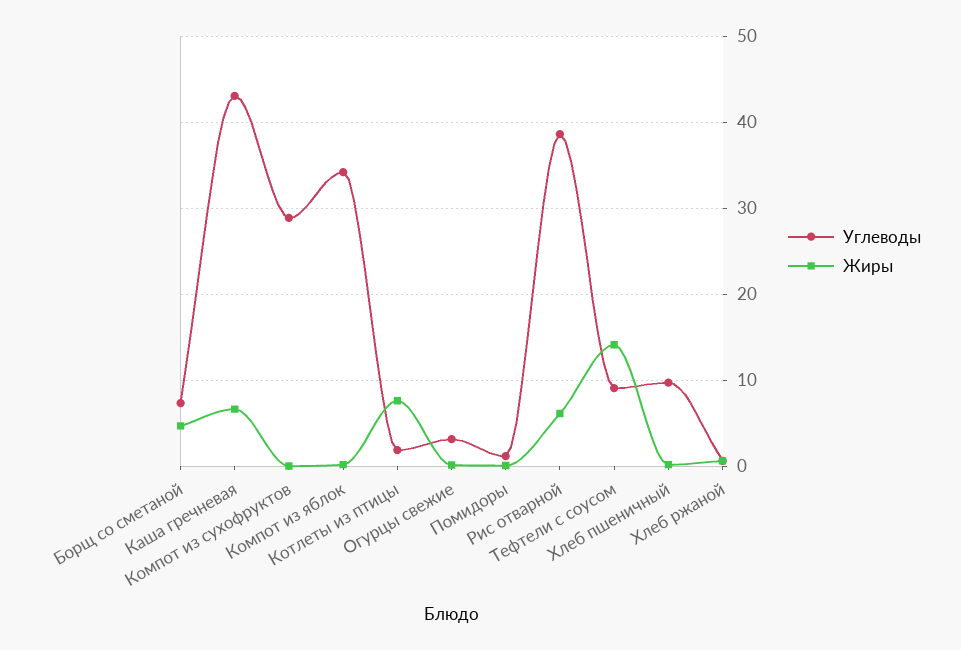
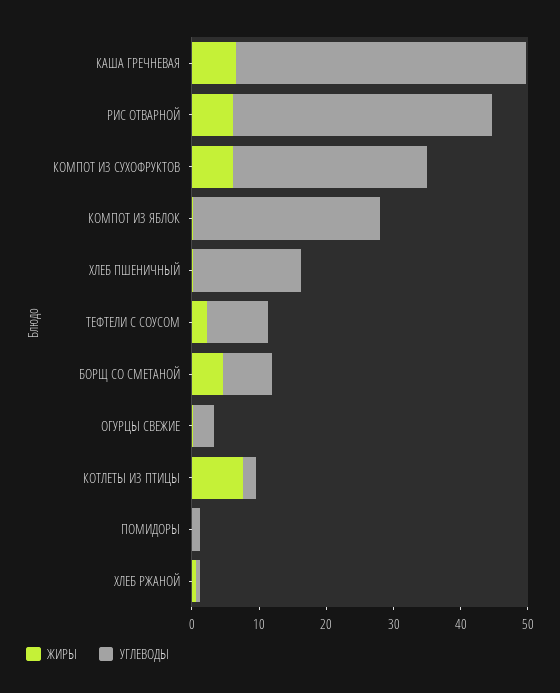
  {
    "Углеводы": {
      "Борщ со сметаной": 7,
      "Каша гречневая": 43,
      "Компот из сухофруктов": 29,
-     "Компот из яблок": 34,
+     "Компот из яблок": 28,
      "Котлеты из птицы": 2,
      "Огурцы свежие": 3,
      "Помидоры": 1,
      "Рис отварной": 39,
      "Тефтели с соусом": 9,
-     "Хлеб пшеничный": 10,
+     "Хлеб пшеничный": 16,
      "Хлеб ржаной": 1
    },
    "Жиры": {
      "Борщ со сметаной": 5,
      "Каша гречневая": 7,
-     "Компот из сухофруктов": 0,
+     "Компот из сухофруктов": 6,
      "Компот из яблок": 0,
      "Котлеты из птицы": 8,
      "Огурцы свежие": 0,
      "Помидоры": 0,
      "Рис отварной": 6,
-     "Тефтели с соусом": 14,
+     "Тефтели с соусом": 2,
      "Хлеб пшеничный": 0,
      "Хлеб ржаной": 1
    }
  }

